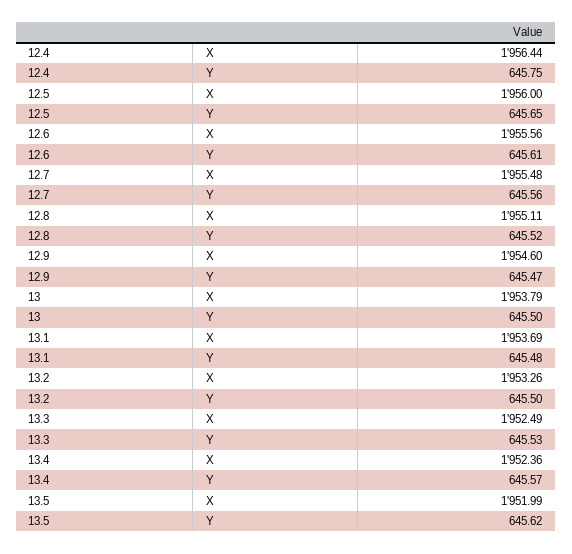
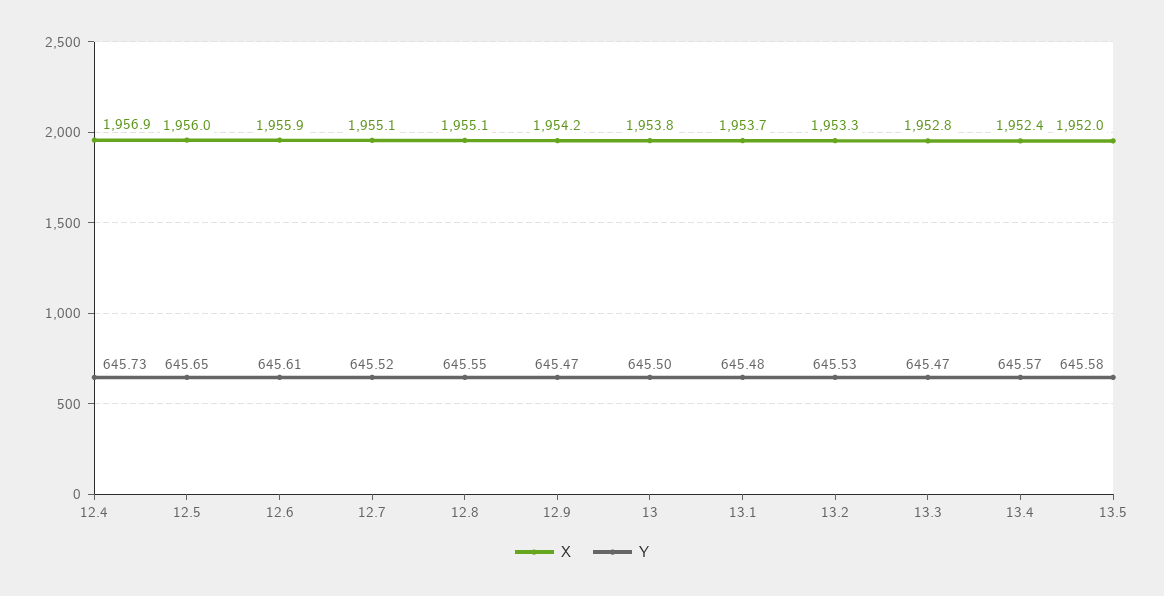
  {
    "X": {
-     "12.4": 1956.44,
+     "12.4": 1956.9,
      "12.5": 1956,
-     "12.6": 1955.56,
+     "12.6": 1955.9,
-     "12.7": 1955.48,
+     "12.7": 1955.1,
      "12.8": 1955.11,
-     "12.9": 1954.6,
+     "12.9": 1954.2,
      "13": 1953.79,
      "13.1": 1953.69,
      "13.2": 1953.26,
-     "13.3": 1952.49,
+     "13.3": 1952.8,
      "13.4": 1952.36,
      "13.5": 1951.99
    },
    "Y": {
-     "12.4": 645.75,
+     "12.4": 645.73,
      "12.5": 645.65,
      "12.6": 645.61,
-     "12.7": 645.56,
+     "12.7": 645.52,
-     "12.8": 645.52,
+     "12.8": 645.55,
      "12.9": 645.47,
      "13": 645.5,
      "13.1": 645.48,
-     "13.2": 645.5,
+     "13.2": 645.53,
-     "13.3": 645.53,
+     "13.3": 645.47,
      "13.4": 645.57,
-     "13.5": 645.62
+     "13.5": 645.58
    }
  }

